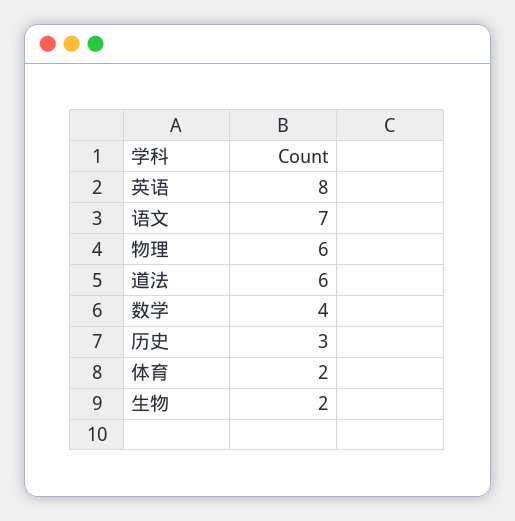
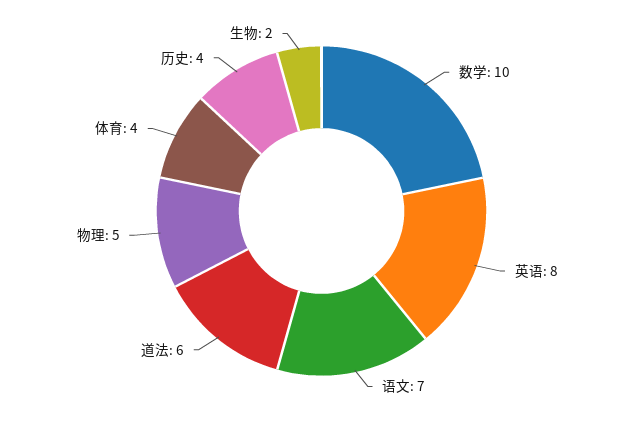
  {
    "英语": 8,
    "语文": 7,
-   "物理": 6,
+   "物理": 5,
    "道法": 6,
-   "数学": 4,
+   "数学": 10,
-   "历史": 3,
+   "历史": 4,
-   "体育": 2,
+   "体育": 4,
    "生物": 2
  }

